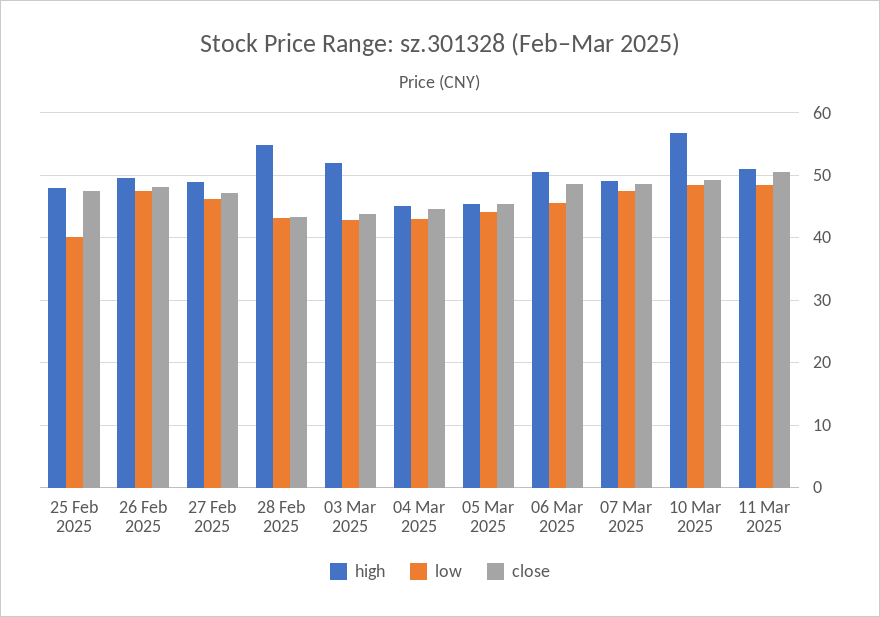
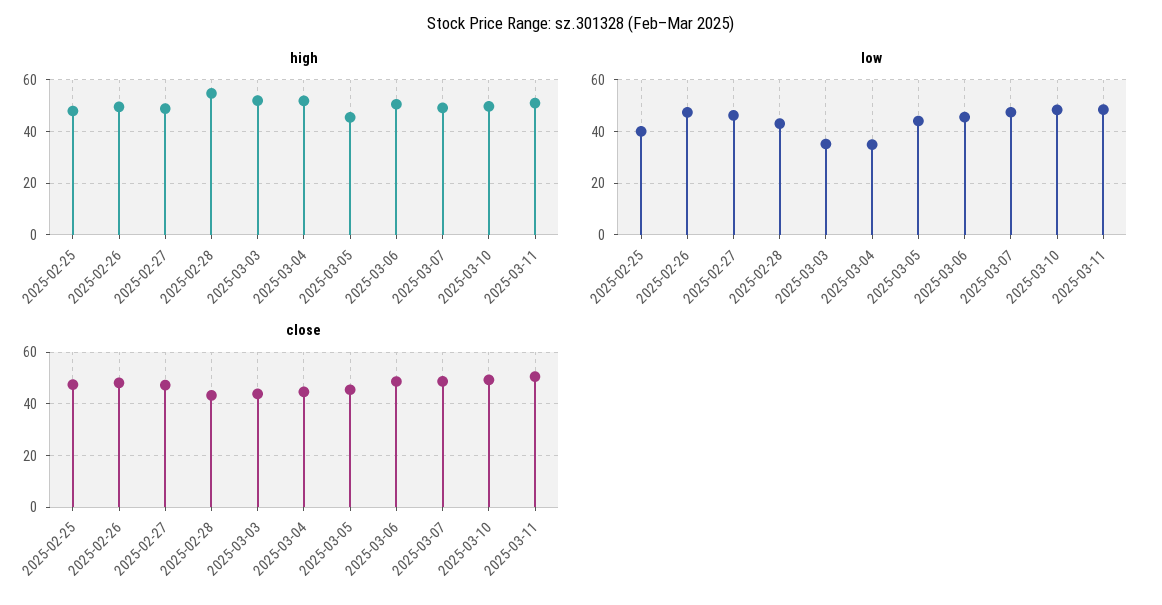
  {
    "high": {
      "25 Feb 2025": 48,
      "26 Feb 2025": 50,
      "27 Feb 2025": 49,
      "28 Feb 2025": 55,
      "03 Mar 2025": 52,
-     "04 Mar 2025": 45,
+     "04 Mar 2025": 52.5,
      "05 Mar 2025": 45,
      "06 Mar 2025": 51,
      "07 Mar 2025": 49,
-     "10 Mar 2025": 57,
+     "10 Mar 2025": 50,
      "11 Mar 2025": 51
    },
    "low": {
      "25 Feb 2025": 40,
      "26 Feb 2025": 47,
      "27 Feb 2025": 46,
      "28 Feb 2025": 43,
-     "03 Mar 2025": 43,
+     "03 Mar 2025": 35,
-     "04 Mar 2025": 43,
+     "04 Mar 2025": 35,
      "05 Mar 2025": 44,
      "06 Mar 2025": 46,
      "07 Mar 2025": 48,
      "10 Mar 2025": 48,
      "11 Mar 2025": 48
    },
    "close": {
      "25 Feb 2025": 47,
      "26 Feb 2025": 48,
      "27 Feb 2025": 47,
      "28 Feb 2025": 43,
      "03 Mar 2025": 44,
      "04 Mar 2025": 45,
      "05 Mar 2025": 45,
      "06 Mar 2025": 49,
      "07 Mar 2025": 49,
      "10 Mar 2025": 49,
      "11 Mar 2025": 51
    }
  }

